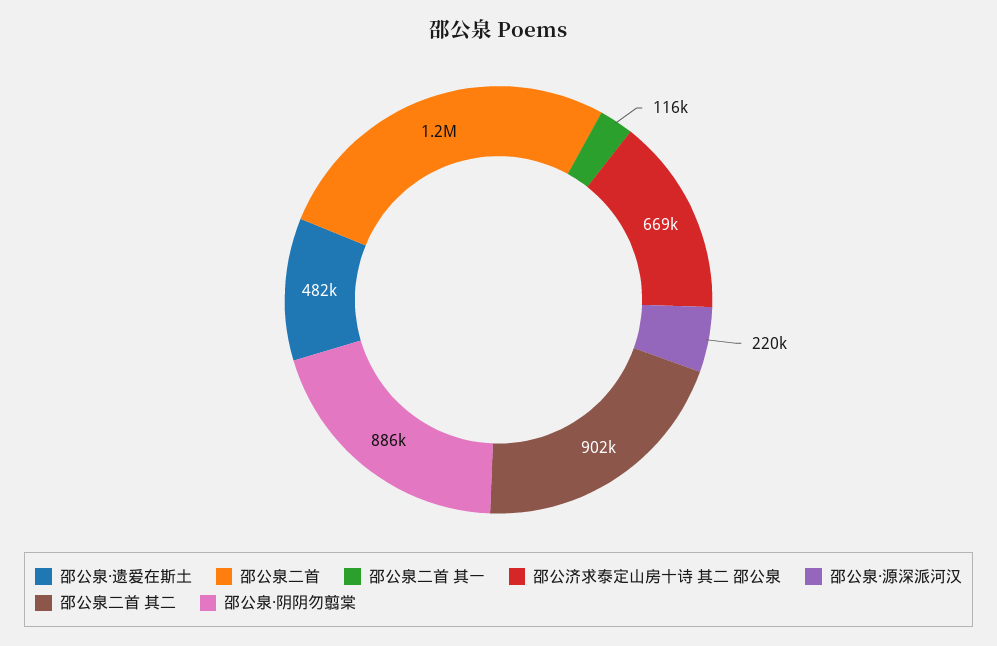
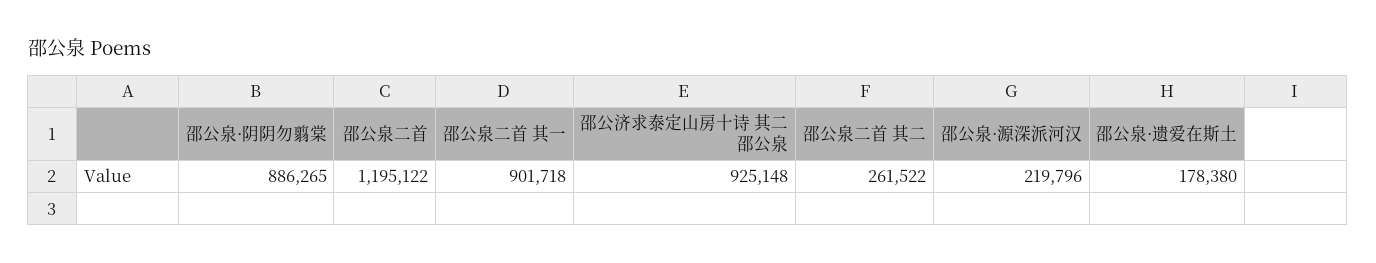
  {
-   "邵公泉·遗爱在斯土": 482000,
+   "邵公泉·遗爱在斯土": 178380,
    "邵公泉二首": 1195122,
-   "邵公泉二首 其一": 116000,
+   "邵公泉二首 其一": 901718,
-   "邵公济求泰定山房十诗 其二 邵公泉": 669000,
+   "邵公济求泰定山房十诗 其二 邵公泉": 925148,
    "邵公泉·源深派河汉": 219796,
-   "邵公泉二首 其二": 902000,
+   "邵公泉二首 其二": 261522,
    "邵公泉·阴阴勿翦棠": 886265
  }

